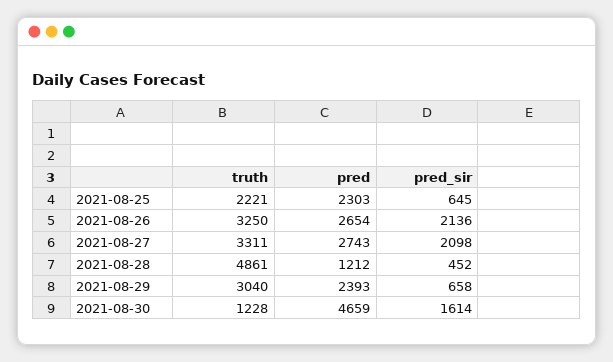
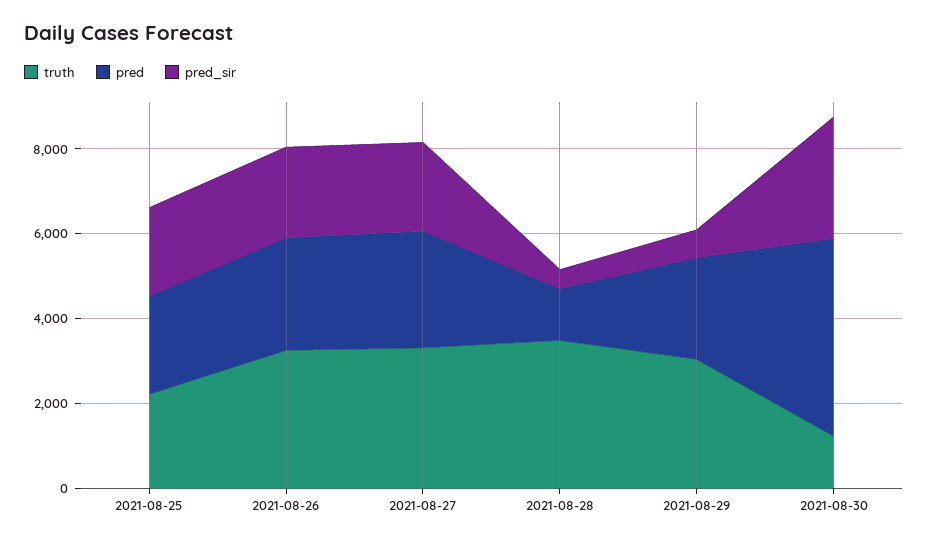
  {
    "truth": {
      "2021-08-25": 2221,
      "2021-08-26": 3250,
      "2021-08-27": 3311,
-     "2021-08-28": 4861,
+     "2021-08-28": 3500,
      "2021-08-29": 3040,
      "2021-08-30": 1228
    },
    "pred": {
      "2021-08-25": 2303,
      "2021-08-26": 2654,
      "2021-08-27": 2743,
      "2021-08-28": 1212,
      "2021-08-29": 2393,
      "2021-08-30": 4659
    },
    "pred_sir": {
-     "2021-08-25": 645,
+     "2021-08-25": 2000,
      "2021-08-26": 2136,
      "2021-08-27": 2098,
      "2021-08-28": 452,
      "2021-08-29": 658,
-     "2021-08-30": 1614
+     "2021-08-30": 3000
    }
  }

